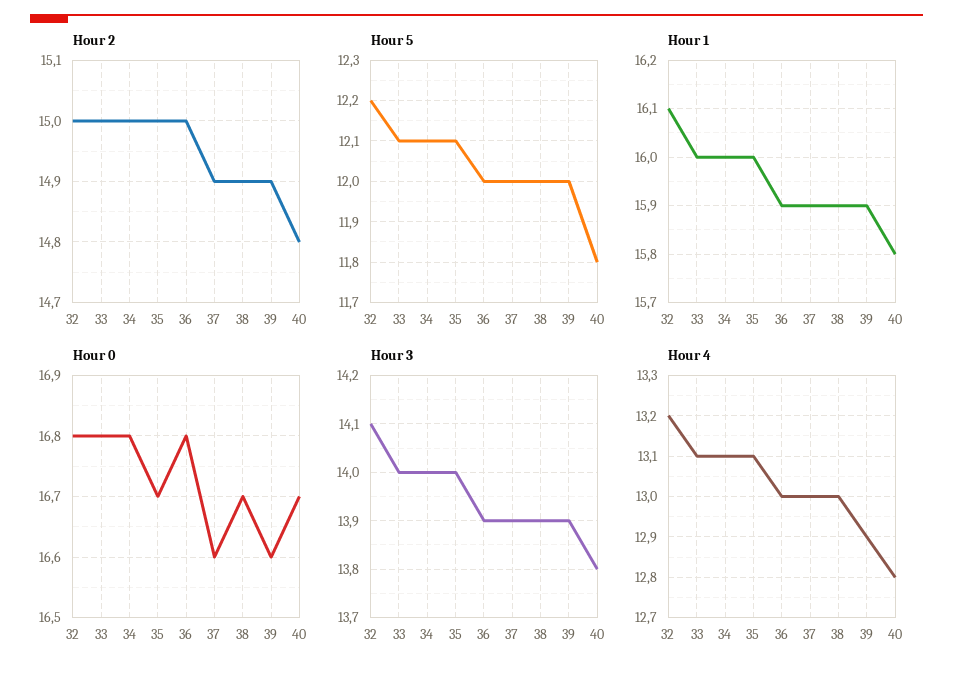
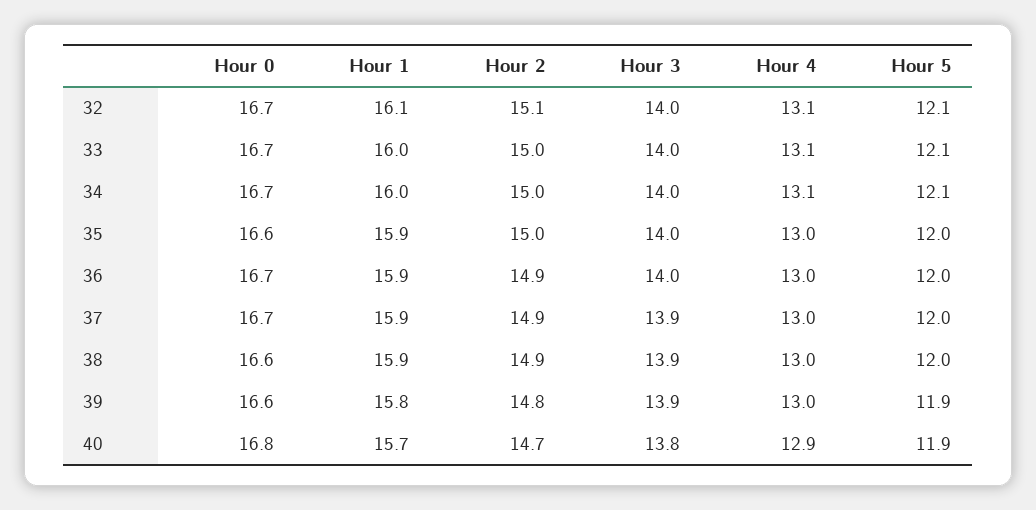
  {
    "Hour 2": {
-     "32": 15,
+     "32": 15.1,
      "33": 15,
      "34": 15,
      "35": 15,
-     "36": 15,
+     "36": 14.9,
      "37": 14.9,
      "38": 14.9,
-     "39": 14.9,
+     "39": 14.8,
-     "40": 14.8
+     "40": 14.7
    },
    "Hour 5": {
-     "32": 12.2,
+     "32": 12.1,
      "33": 12.1,
      "34": 12.1,
-     "35": 12.1,
+     "35": 12,
      "36": 12,
      "37": 12,
      "38": 12,
-     "39": 12,
+     "39": 11.9,
-     "40": 11.8
+     "40": 11.9
    },
    "Hour 1": {
      "32": 16.1,
      "33": 16,
      "34": 16,
-     "35": 16,
+     "35": 15.9,
      "36": 15.9,
      "37": 15.9,
      "38": 15.9,
-     "39": 15.9,
+     "39": 15.8,
-     "40": 15.8
+     "40": 15.7
    },
    "Hour 0": {
-     "32": 16.8,
+     "32": 16.7,
-     "33": 16.8,
+     "33": 16.7,
-     "34": 16.8,
+     "34": 16.7,
-     "35": 16.7,
+     "35": 16.6,
-     "36": 16.8,
+     "36": 16.7,
-     "37": 16.6,
+     "37": 16.7,
-     "38": 16.7,
+     "38": 16.6,
      "39": 16.6,
-     "40": 16.7
+     "40": 16.8
    },
    "Hour 3": {
-     "32": 14.1,
+     "32": 14,
      "33": 14,
      "34": 14,
      "35": 14,
-     "36": 13.9,
+     "36": 14,
      "37": 13.9,
      "38": 13.9,
      "39": 13.9,
      "40": 13.8
    },
    "Hour 4": {
-     "32": 13.2,
+     "32": 13.1,
      "33": 13.1,
      "34": 13.1,
-     "35": 13.1,
+     "35": 13,
      "36": 13,
      "37": 13,
      "38": 13,
-     "39": 12.9,
+     "39": 13,
-     "40": 12.8
+     "40": 12.9
    }
  }

